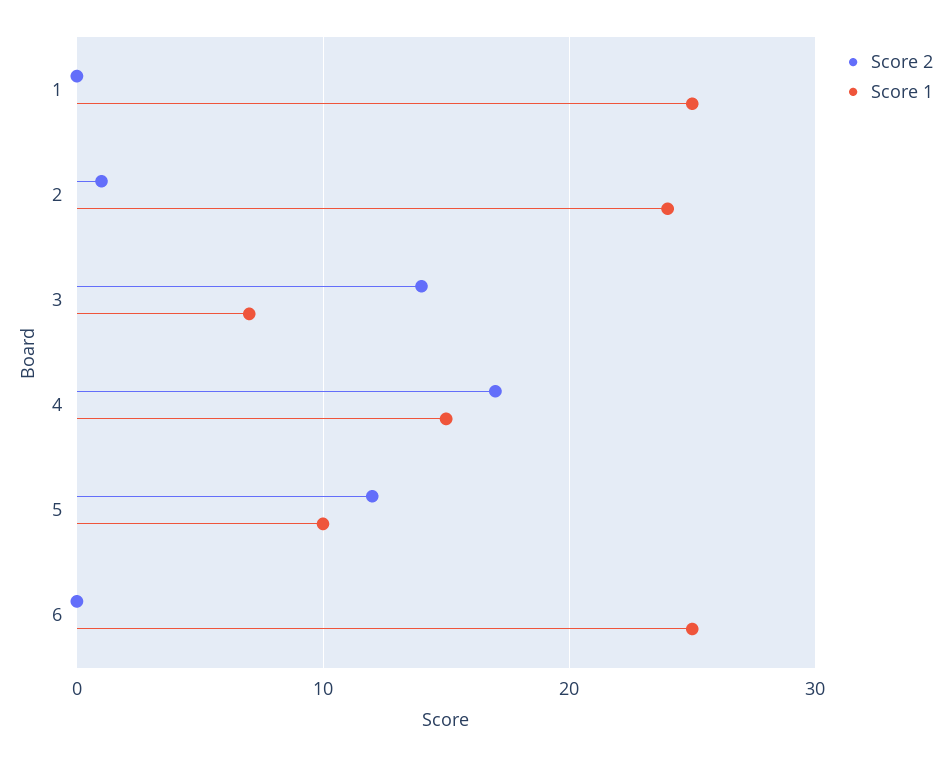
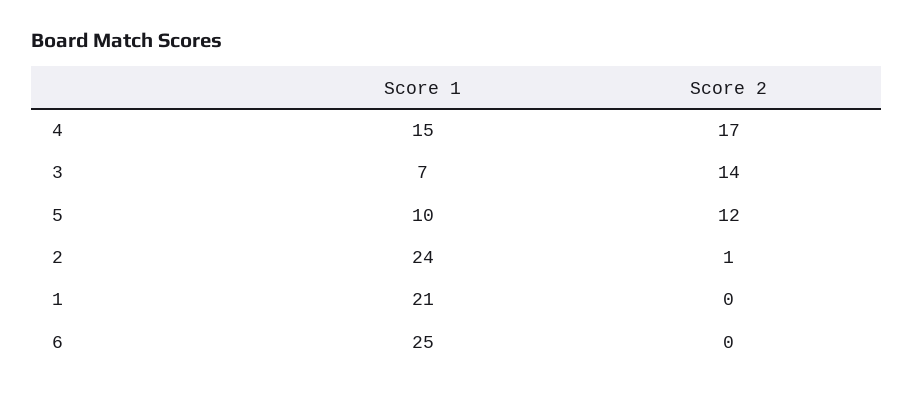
  {
    "Score 2": {
      "1": 0,
      "2": 1,
      "3": 14,
      "4": 17,
      "5": 12,
      "6": 0
    },
    "Score 1": {
-     "1": 25,
+     "1": 21,
      "2": 24,
      "3": 7,
      "4": 15,
      "5": 10,
      "6": 25
    }
  }

